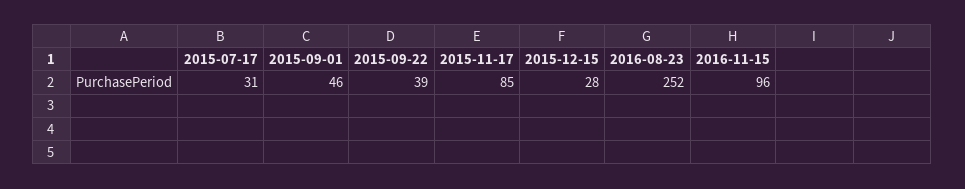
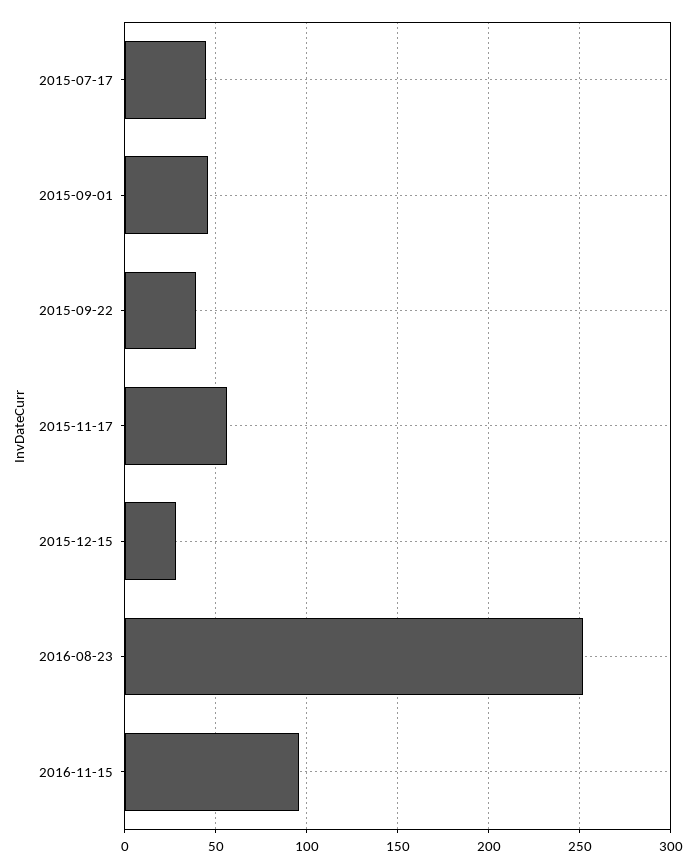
  {
-   "2015-07-17": 31,
+   "2015-07-17": 45,
    "2015-09-01": 46,
    "2015-09-22": 39,
-   "2015-11-17": 85,
+   "2015-11-17": 55,
    "2015-12-15": 28,
    "2016-08-23": 252,
    "2016-11-15": 96
  }

